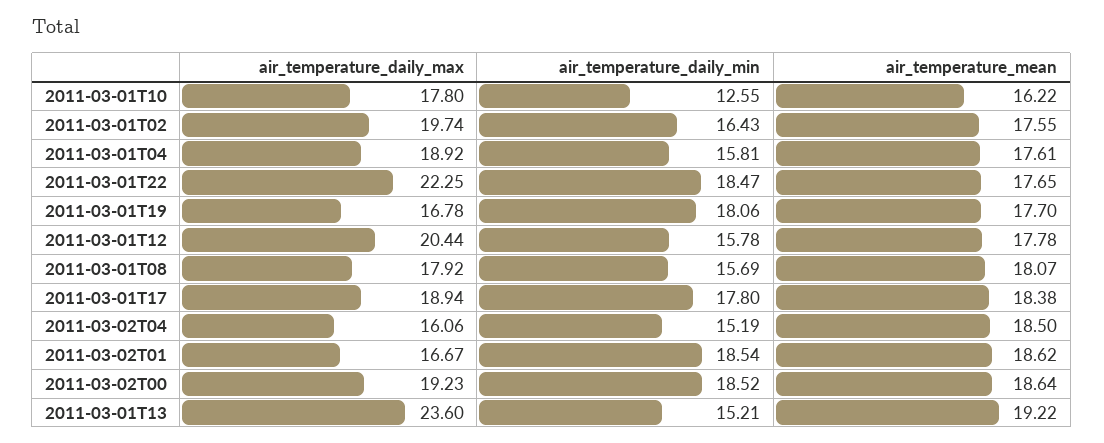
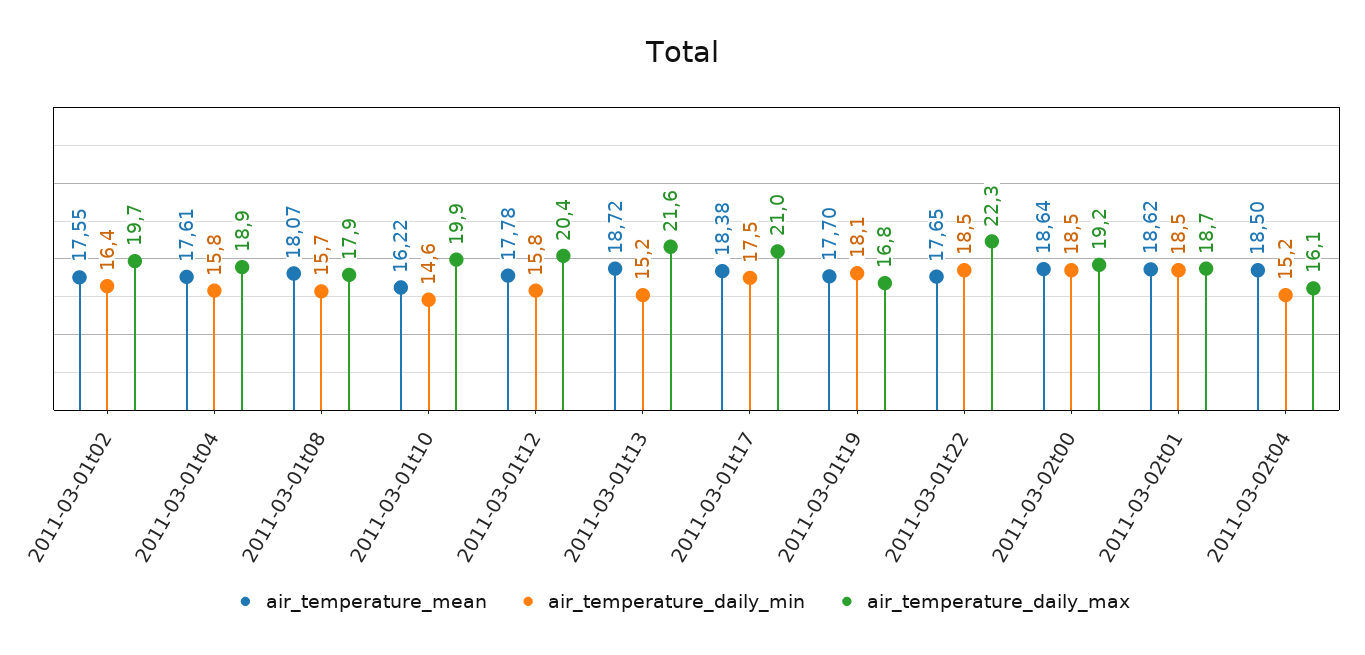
  {
    "air_temperature_daily_max": {
-     "2011-03-01T10": 17.8,
+     "2011-03-01T10": 19.9,
      "2011-03-01T02": 19.74,
      "2011-03-01T04": 18.92,
      "2011-03-01T22": 22.25,
      "2011-03-01T19": 16.78,
      "2011-03-01T12": 20.44,
      "2011-03-01T08": 17.92,
-     "2011-03-01T17": 18.94,
+     "2011-03-01T17": 21,
      "2011-03-02T04": 16.06,
-     "2011-03-02T01": 16.67,
+     "2011-03-02T01": 18.7,
      "2011-03-02T00": 19.23,
-     "2011-03-01T13": 23.6
+     "2011-03-01T13": 21.6
    },
    "air_temperature_daily_min": {
-     "2011-03-01T10": 12.55,
+     "2011-03-01T10": 14.6,
      "2011-03-01T02": 16.43,
      "2011-03-01T04": 15.81,
      "2011-03-01T22": 18.47,
      "2011-03-01T19": 18.06,
      "2011-03-01T12": 15.78,
      "2011-03-01T08": 15.69,
-     "2011-03-01T17": 17.8,
+     "2011-03-01T17": 17.5,
      "2011-03-02T04": 15.19,
      "2011-03-02T01": 18.54,
      "2011-03-02T00": 18.52,
      "2011-03-01T13": 15.21
    },
    "air_temperature_mean": {
      "2011-03-01T10": 16.22,
      "2011-03-01T02": 17.55,
      "2011-03-01T04": 17.61,
      "2011-03-01T22": 17.65,
      "2011-03-01T19": 17.7,
      "2011-03-01T12": 17.78,
      "2011-03-01T08": 18.07,
      "2011-03-01T17": 18.38,
      "2011-03-02T04": 18.5,
      "2011-03-02T01": 18.62,
      "2011-03-02T00": 18.64,
-     "2011-03-01T13": 19.22
+     "2011-03-01T13": 18.72
    }
  }

